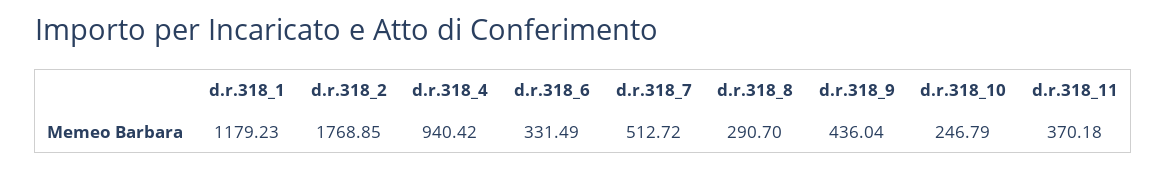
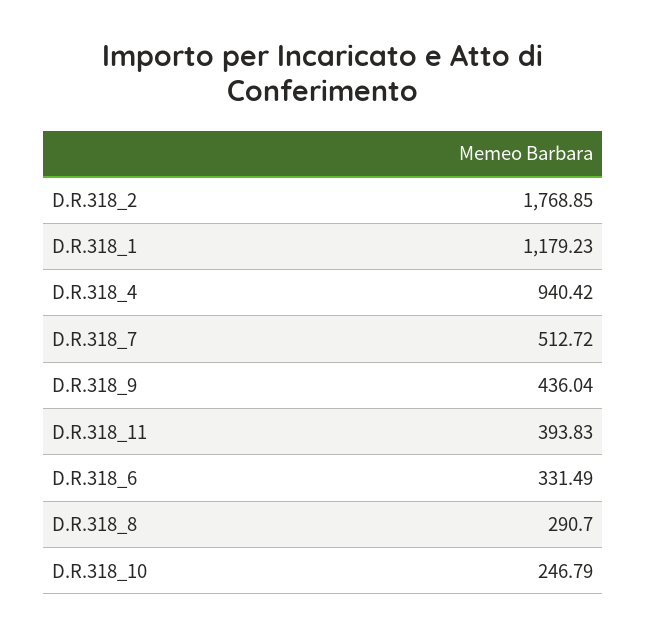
  {
    "d.r.318_1": 1179.23,
    "d.r.318_2": 1768.85,
    "d.r.318_4": 940.42,
    "d.r.318_6": 331.49,
    "d.r.318_7": 512.72,
    "d.r.318_8": 290.7,
    "d.r.318_9": 436.04,
    "d.r.318_10": 246.79,
-   "d.r.318_11": 370.18
+   "d.r.318_11": 393.83
  }

